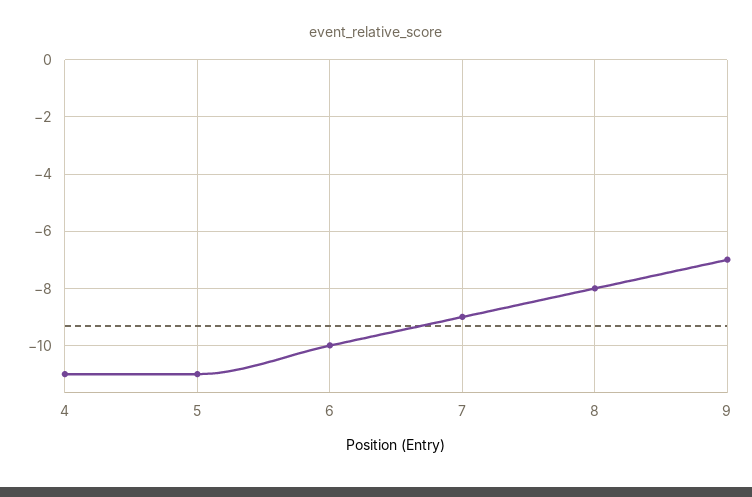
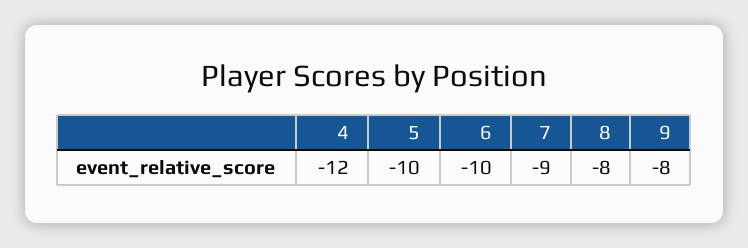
  {
-   "4": -11,
+   "4": -12,
-   "5": -11,
+   "5": -10,
    "6": -10,
    "7": -9,
    "8": -8,
-   "9": -7
+   "9": -8
  }

